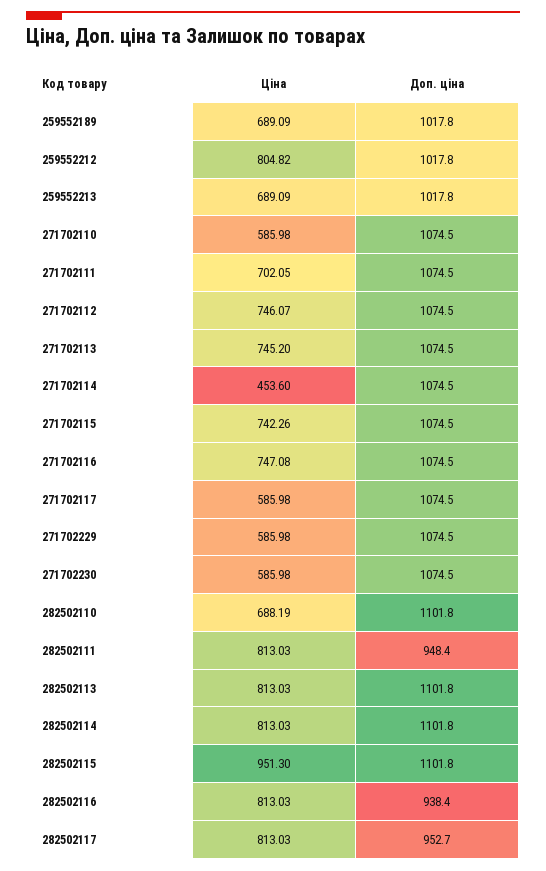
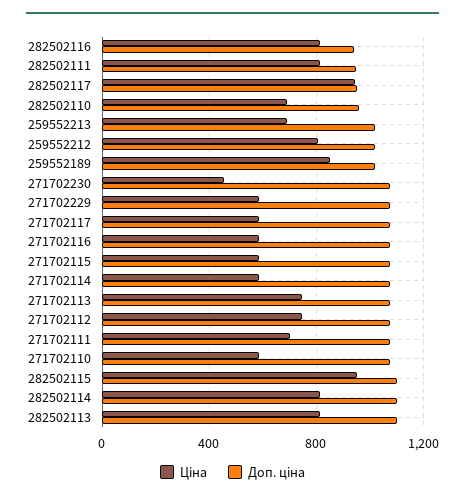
  {
    "Ціна": {
-     "259552189": 689.09,
+     "259552189": 850,
      "259552212": 804.82,
      "259552213": 689.09,
      "271702110": 585.98,
      "271702111": 702.05,
      "271702112": 746.07,
      "271702113": 745.2,
-     "271702114": 453.6,
+     "271702114": 600,
-     "271702115": 742.26,
+     "271702115": 600,
-     "271702116": 747.08,
+     "271702116": 600,
      "271702117": 585.98,
      "271702229": 585.98,
-     "271702230": 585.98,
+     "271702230": 450,
      "282502110": 688.19,
      "282502111": 813.03,
      "282502113": 813.03,
      "282502114": 813.03,
      "282502115": 951.3,
      "282502116": 813.03,
-     "282502117": 813.03
+     "282502117": 950
    },
    "Доп. ціна": {
      "259552189": 1017.8,
      "259552212": 1017.8,
      "259552213": 1017.8,
      "271702110": 1074.5,
      "271702111": 1074.5,
      "271702112": 1074.5,
      "271702113": 1074.5,
      "271702114": 1074.5,
      "271702115": 1074.5,
      "271702116": 1074.5,
      "271702117": 1074.5,
      "271702229": 1074.5,
      "271702230": 1074.5,
-     "282502110": 1101.8,
+     "282502110": 950,
      "282502111": 948.4,
      "282502113": 1101.8,
      "282502114": 1101.8,
      "282502115": 1101.8,
      "282502116": 938.4,
      "282502117": 952.7
    }
  }

